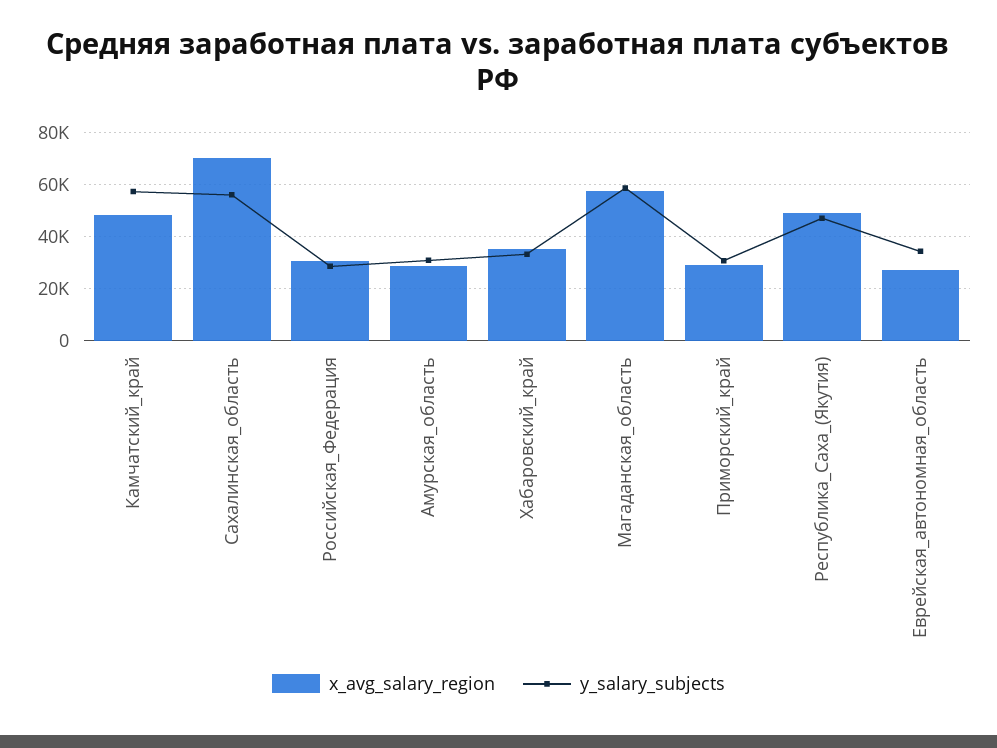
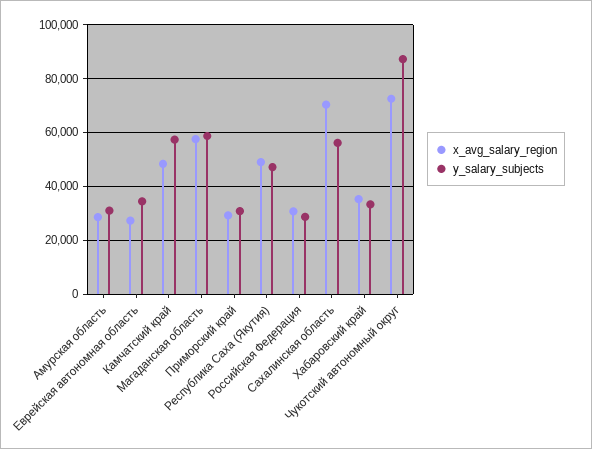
  {
    "x_avg_salary_region": {
      "Камчатский_край": 47500,
      "Сахалинская_область": 70000,
      "Российская_Федерация": 30000,
      "Амурская_область": 27500,
      "Хабаровский_край": 35000,
      "Магаданская_область": 57500,
      "Приморский_край": 30000,
      "Республика_Саха_(Якутия)": 50000,
-     "Еврейская_автономная_область": 27500
+     "Еврейская_автономная_область": 27500,
+     "Чукотский автономный округ": 72500
    },
    "y_salary_subjects": {
      "Камчатский_край": 57500,
      "Сахалинская_область": 55000,
      "Российская_Федерация": 27500,
      "Амурская_область": 30000,
      "Хабаровский_край": 32500,
      "Магаданская_область": 57500,
      "Приморский_край": 30000,
      "Республика_Саха_(Якутия)": 47500,
-     "Еврейская_автономная_область": 35000
+     "Еврейская_автономная_область": 35000,
+     "Чукотский автономный округ": 87500
    }
  }

